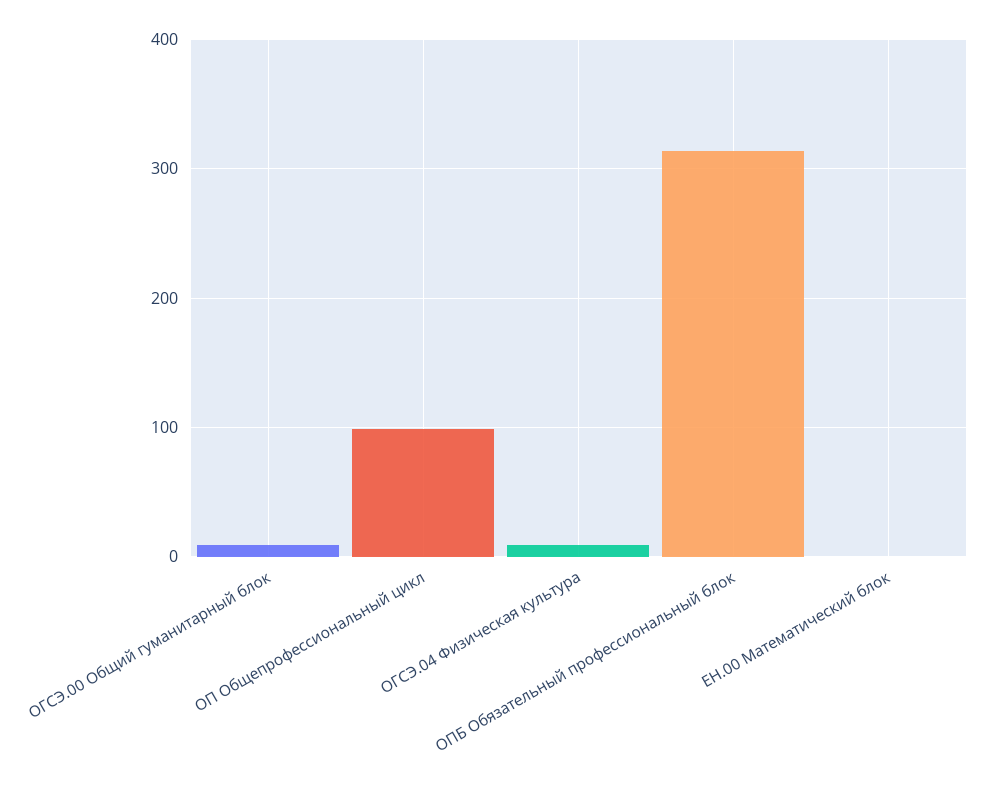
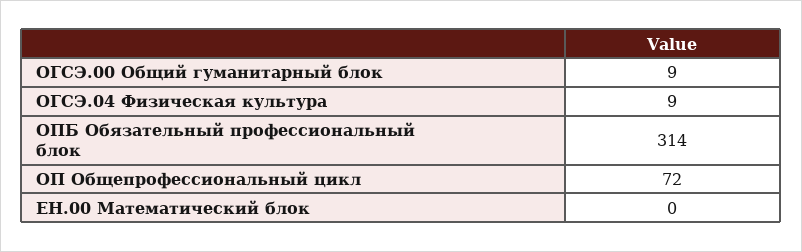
  {
    "ОГСЭ.00 Общий гуманитарный блок": 9,
-   "ОП Общепрофессиональный цикл": 100,
+   "ОП Общепрофессиональный цикл": 72,
    "ОГСЭ.04 Физическая культура": 9,
    "ОПБ Обязательный профессиональный блок": 314,
    "ЕН.00 Математический блок": 0
  }

